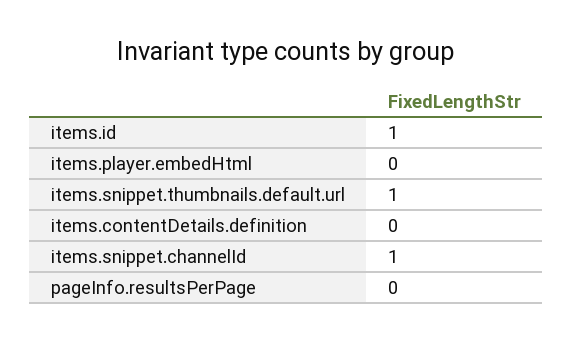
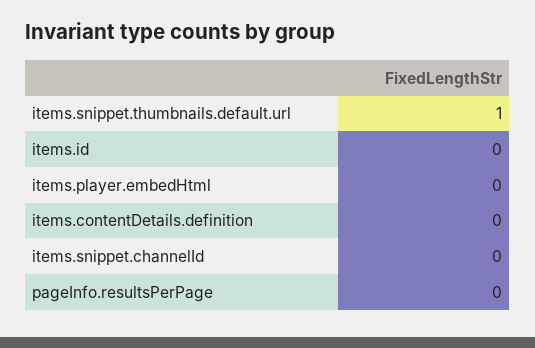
  {
-   "items.id": 1,
+   "items.id": 0,
    "items.player.embedHtml": 0,
    "items.snippet.thumbnails.default.url": 1,
    "items.contentDetails.definition": 0,
-   "items.snippet.channelId": 1,
+   "items.snippet.channelId": 0,
    "pageInfo.resultsPerPage": 0
  }

